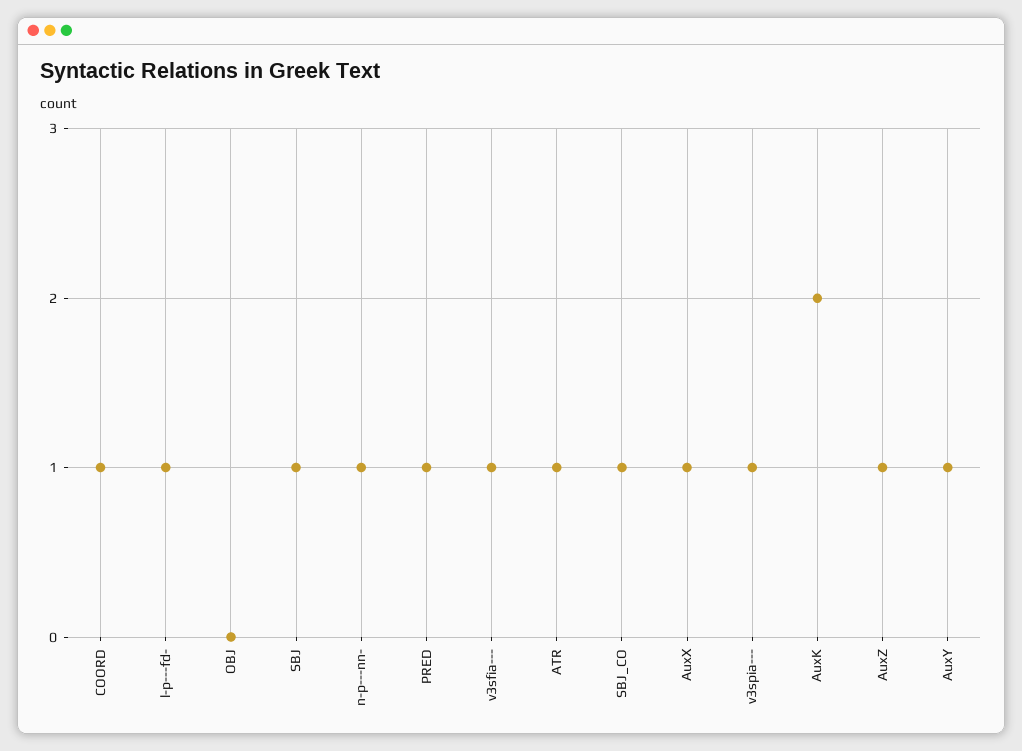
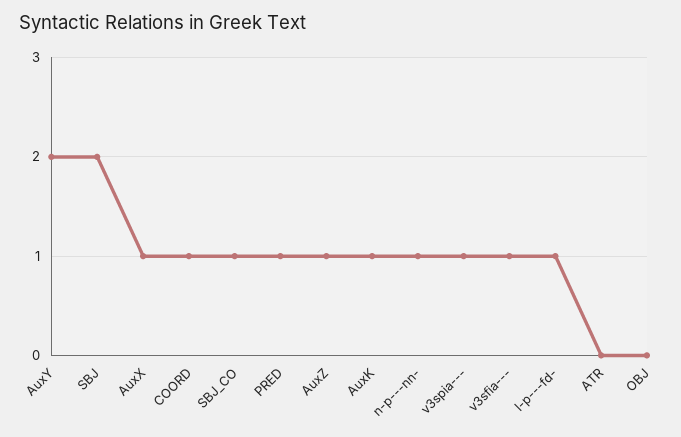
  {
    "COORD": 1,
    "l-p---fd-": 1,
    "OBJ": 0,
-   "SBJ": 1,
+   "SBJ": 2,
    "n-p---nn-": 1,
    "PRED": 1,
    "v3sfia---": 1,
-   "ATR": 1,
+   "ATR": 0,
    "SBJ_CO": 1,
    "AuxX": 1,
    "v3spia---": 1,
-   "AuxK": 2,
+   "AuxK": 1,
    "AuxZ": 1,
-   "AuxY": 1
+   "AuxY": 2
  }

